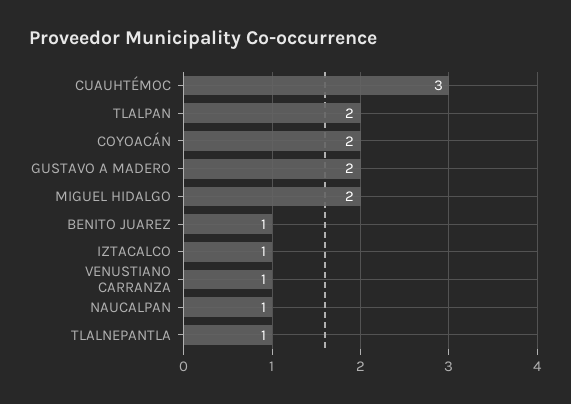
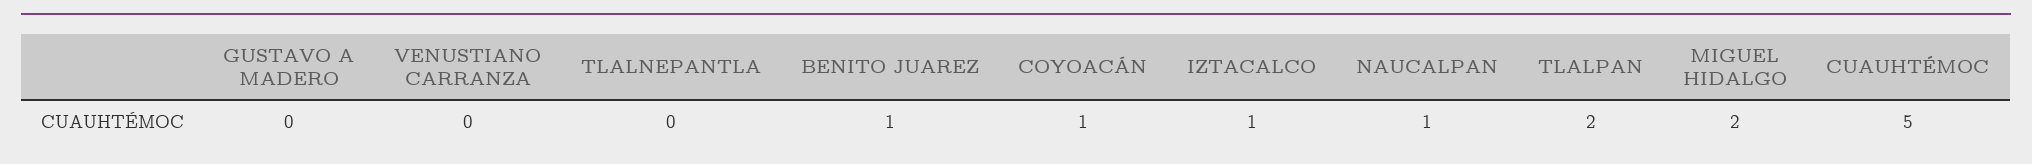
  {
-   "CUAUHTÉMOC": 3,
+   "CUAUHTÉMOC": 5,
    "TLALPAN": 2,
-   "COYOACÁN": 2,
+   "COYOACÁN": 1,
-   "GUSTAVO A MADERO": 2,
+   "GUSTAVO A MADERO": 0,
    "MIGUEL HIDALGO": 2,
    "BENITO JUAREZ": 1,
    "IZTACALCO": 1,
-   "VENUSTIANO CARRANZA": 1,
+   "VENUSTIANO CARRANZA": 0,
    "NAUCALPAN": 1,
-   "TLALNEPANTLA": 1
+   "TLALNEPANTLA": 0
  }

